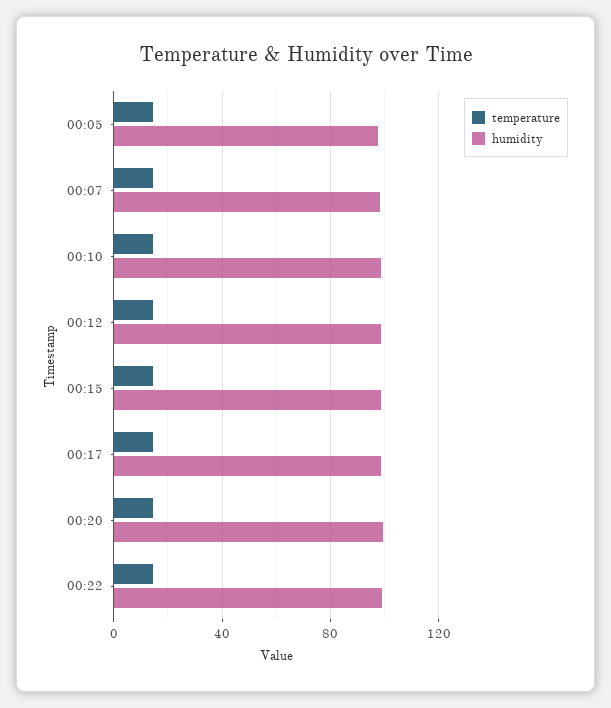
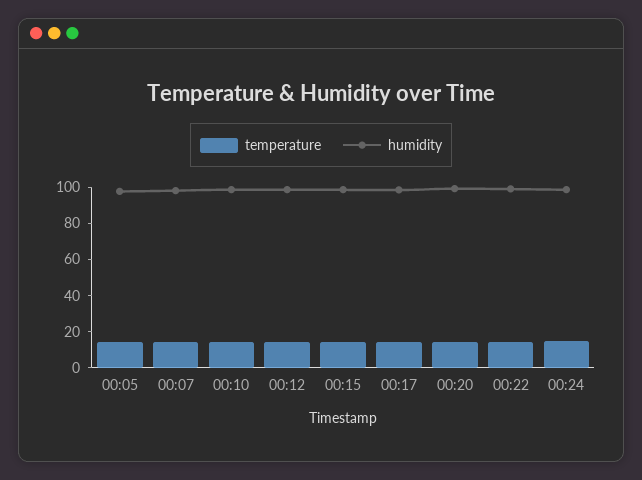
  {
    "temperature": {
      "00:05": 15,
      "00:07": 15,
      "00:10": 15,
      "00:12": 15,
      "00:15": 15,
      "00:17": 15,
      "00:20": 15,
-     "00:22": 15
+     "00:22": 15,
+     "00:24": 15
    },
    "humidity": {
      "00:05": 100,
      "00:07": 100,
      "00:10": 100,
      "00:12": 100,
      "00:15": 100,
      "00:17": 100,
      "00:20": 100,
-     "00:22": 100
+     "00:22": 100,
+     "00:24": 100
    }
  }

